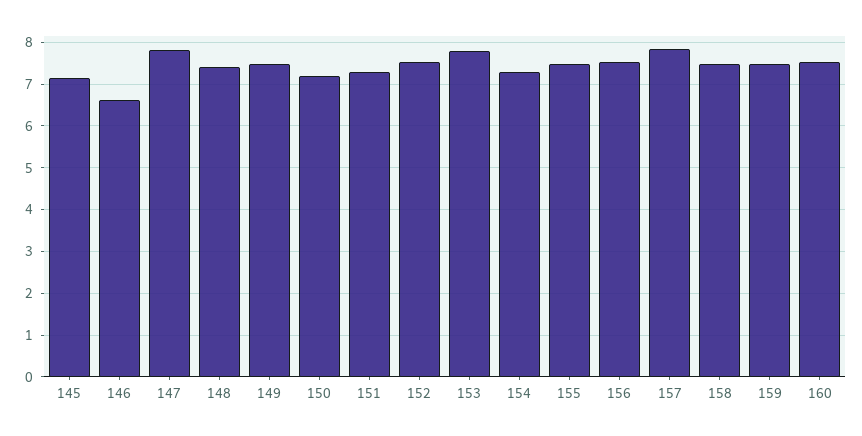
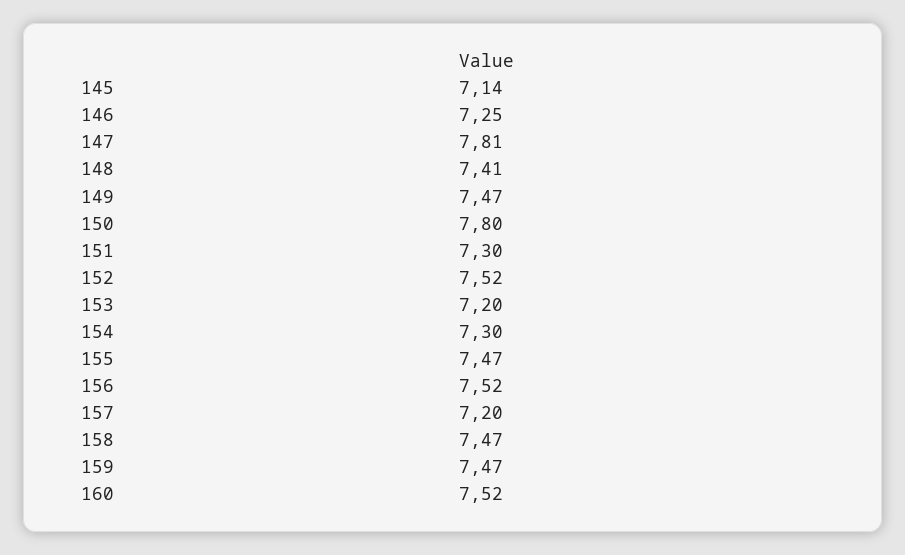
  {
    "145": 7.14,
-   "146": 6.6,
+   "146": 7.25,
    "147": 7.81,
    "148": 7.41,
    "149": 7.47,
-   "150": 7.2,
+   "150": 7.8,
    "151": 7.3,
    "152": 7.52,
-   "153": 7.8,
+   "153": 7.2,
    "154": 7.3,
    "155": 7.47,
    "156": 7.52,
-   "157": 7.8,
+   "157": 7.2,
    "158": 7.47,
    "159": 7.47,
    "160": 7.52
  }

